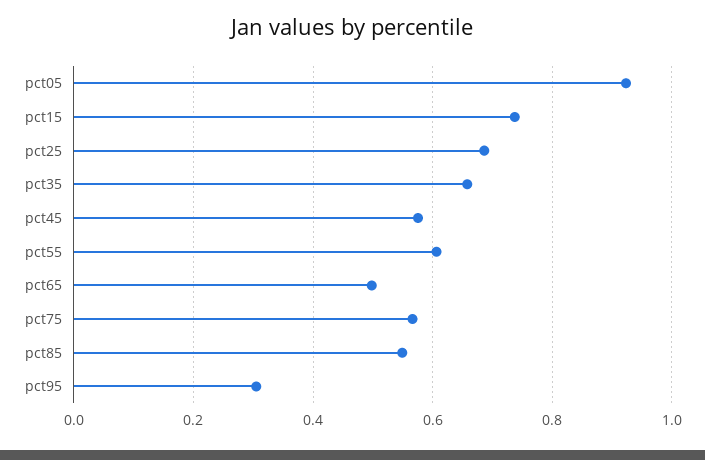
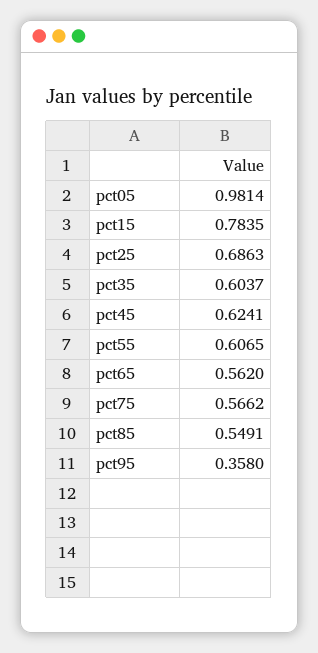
  {
-   "pct05": 0.92,
+   "pct05": 0.9814,
-   "pct15": 0.74,
+   "pct15": 0.7835,
    "pct25": 0.6863,
-   "pct35": 0.66,
+   "pct35": 0.6037,
-   "pct45": 0.58,
+   "pct45": 0.6241,
    "pct55": 0.6065,
-   "pct65": 0.5,
+   "pct65": 0.562,
    "pct75": 0.5662,
    "pct85": 0.5491,
-   "pct95": 0.3
+   "pct95": 0.358
  }

